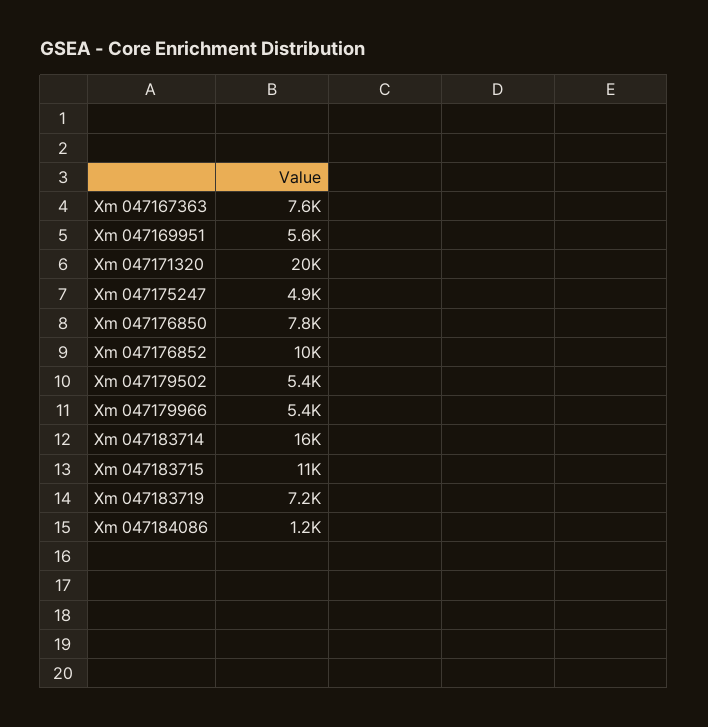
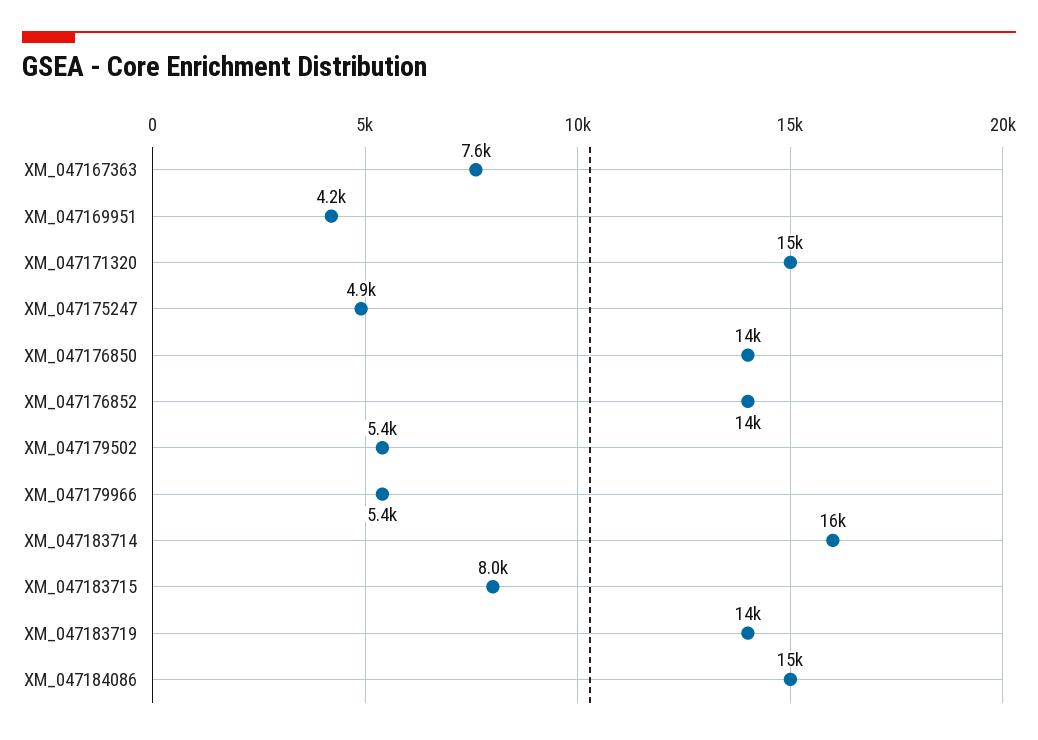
  {
    "Xm 047167363": 7600,
-   "Xm 047169951": 5600,
+   "Xm 047169951": 4200,
-   "Xm 047171320": 20000,
+   "Xm 047171320": 15000,
    "Xm 047175247": 4900,
-   "Xm 047176850": 7800,
+   "Xm 047176850": 14000,
-   "Xm 047176852": 10000,
+   "Xm 047176852": 14000,
    "Xm 047179502": 5400,
    "Xm 047179966": 5400,
    "Xm 047183714": 16000,
-   "Xm 047183715": 11000,
+   "Xm 047183715": 8000,
-   "Xm 047183719": 7200,
+   "Xm 047183719": 14000,
-   "Xm 047184086": 1200
+   "Xm 047184086": 15000
  }

